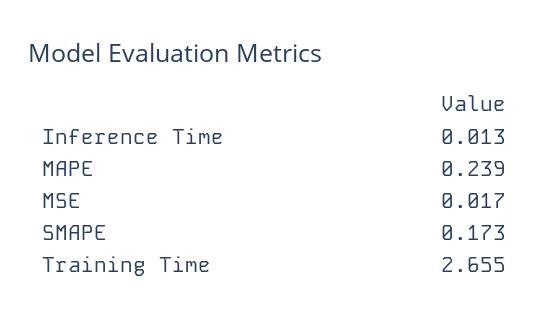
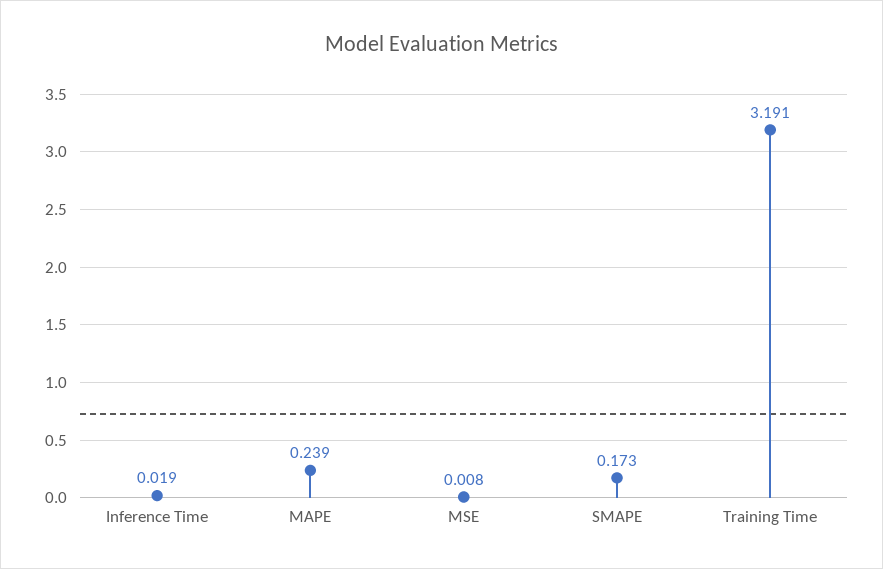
  {
-   "Inference Time": 0.013,
+   "Inference Time": 0.019,
    "MAPE": 0.239,
-   "MSE": 0.017,
+   "MSE": 0.008,
    "SMAPE": 0.173,
-   "Training Time": 2.655
+   "Training Time": 3.191
  }

